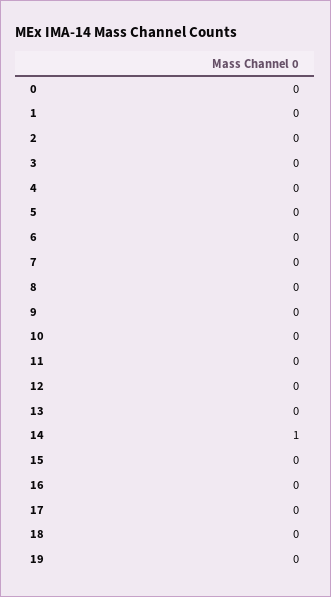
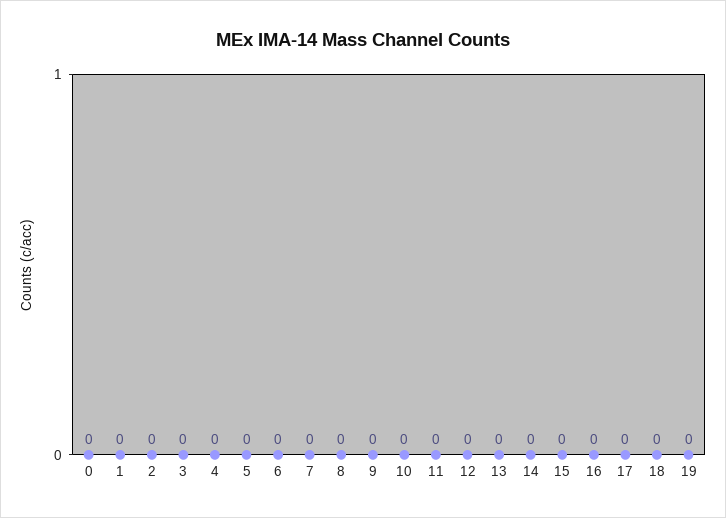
  {
    "0": 0,
    "1": 0,
    "2": 0,
    "3": 0,
    "4": 0,
    "5": 0,
    "6": 0,
    "7": 0,
    "8": 0,
    "9": 0,
    "10": 0,
    "11": 0,
    "12": 0,
    "13": 0,
-   "14": 1,
+   "14": 0,
    "15": 0,
    "16": 0,
    "17": 0,
    "18": 0,
    "19": 0
  }

